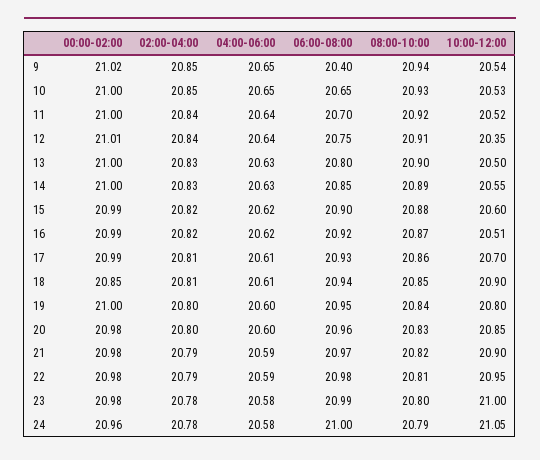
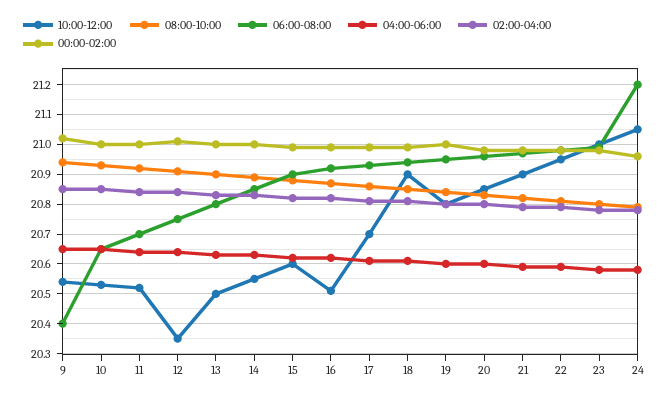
  {
    "00:00-02:00": {
      "9": 21.02,
      "10": 21,
      "11": 21,
      "12": 21.01,
      "13": 21,
      "14": 21,
      "15": 20.99,
      "16": 20.99,
      "17": 20.99,
-     "18": 20.85,
+     "18": 21,
      "19": 21,
      "20": 20.98,
      "21": 20.98,
      "22": 20.98,
      "23": 20.98,
      "24": 20.96
    },
    "02:00-04:00": {
      "9": 20.85,
      "10": 20.85,
      "11": 20.84,
      "12": 20.84,
      "13": 20.83,
      "14": 20.83,
      "15": 20.82,
      "16": 20.82,
      "17": 20.81,
      "18": 20.81,
      "19": 20.8,
      "20": 20.8,
      "21": 20.79,
      "22": 20.79,
      "23": 20.78,
      "24": 20.78
    },
    "04:00-06:00": {
      "9": 20.65,
      "10": 20.65,
      "11": 20.64,
      "12": 20.64,
      "13": 20.63,
      "14": 20.63,
      "15": 20.62,
      "16": 20.62,
      "17": 20.61,
      "18": 20.61,
      "19": 20.6,
      "20": 20.6,
      "21": 20.59,
      "22": 20.59,
      "23": 20.58,
      "24": 20.58
    },
    "06:00-08:00": {
      "9": 20.4,
      "10": 20.65,
      "11": 20.7,
      "12": 20.75,
      "13": 20.8,
      "14": 20.85,
      "15": 20.9,
      "16": 20.92,
      "17": 20.93,
      "18": 20.94,
      "19": 20.95,
      "20": 20.96,
      "21": 20.97,
      "22": 20.98,
      "23": 20.99,
-     "24": 21
+     "24": 21.2
    },
    "08:00-10:00": {
      "9": 20.94,
      "10": 20.93,
      "11": 20.92,
      "12": 20.91,
      "13": 20.9,
      "14": 20.89,
      "15": 20.88,
      "16": 20.87,
      "17": 20.86,
      "18": 20.85,
      "19": 20.84,
      "20": 20.83,
      "21": 20.82,
      "22": 20.81,
      "23": 20.8,
      "24": 20.79
    },
    "10:00-12:00": {
      "9": 20.54,
      "10": 20.53,
      "11": 20.52,
      "12": 20.35,
      "13": 20.5,
      "14": 20.55,
      "15": 20.6,
      "16": 20.51,
      "17": 20.7,
      "18": 20.9,
      "19": 20.8,
      "20": 20.85,
      "21": 20.9,
      "22": 20.95,
      "23": 21,
      "24": 21.05
    }
  }

